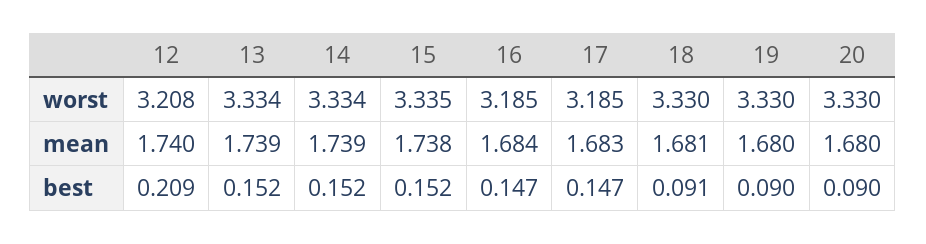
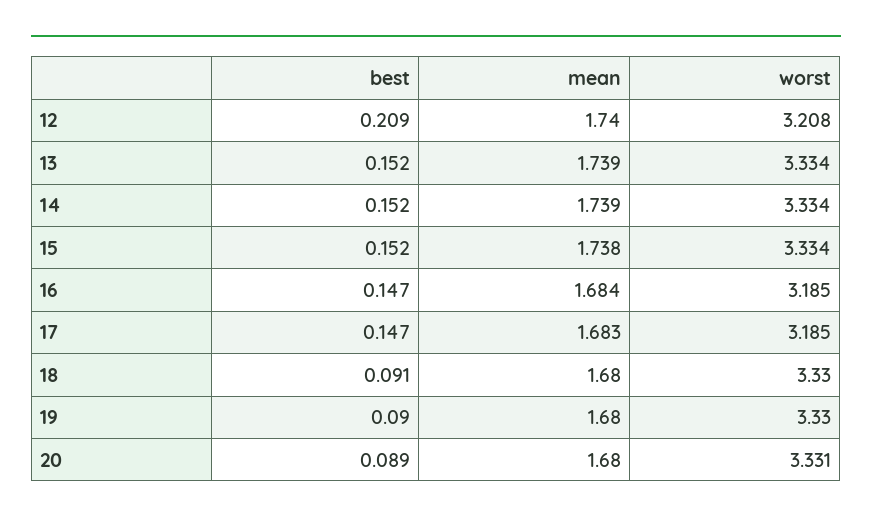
  {
    "12": {
      "worst": 3.208,
      "mean": 1.74,
      "best": 0.209
    },
    "13": {
      "worst": 3.334,
      "mean": 1.739,
      "best": 0.152
    },
    "14": {
      "worst": 3.334,
      "mean": 1.739,
      "best": 0.152
    },
    "15": {
-     "worst": 3.335,
+     "worst": 3.334,
      "mean": 1.738,
      "best": 0.152
    },
    "16": {
      "worst": 3.185,
      "mean": 1.684,
      "best": 0.147
    },
    "17": {
      "worst": 3.185,
      "mean": 1.683,
      "best": 0.147
    },
    "18": {
      "worst": 3.33,
-     "mean": 1.681,
+     "mean": 1.68,
      "best": 0.091
    },
    "19": {
      "worst": 3.33,
      "mean": 1.68,
      "best": 0.09
    },
    "20": {
-     "worst": 3.33,
+     "worst": 3.331,
      "mean": 1.68,
-     "best": 0.09
+     "best": 0.089
    }
  }

